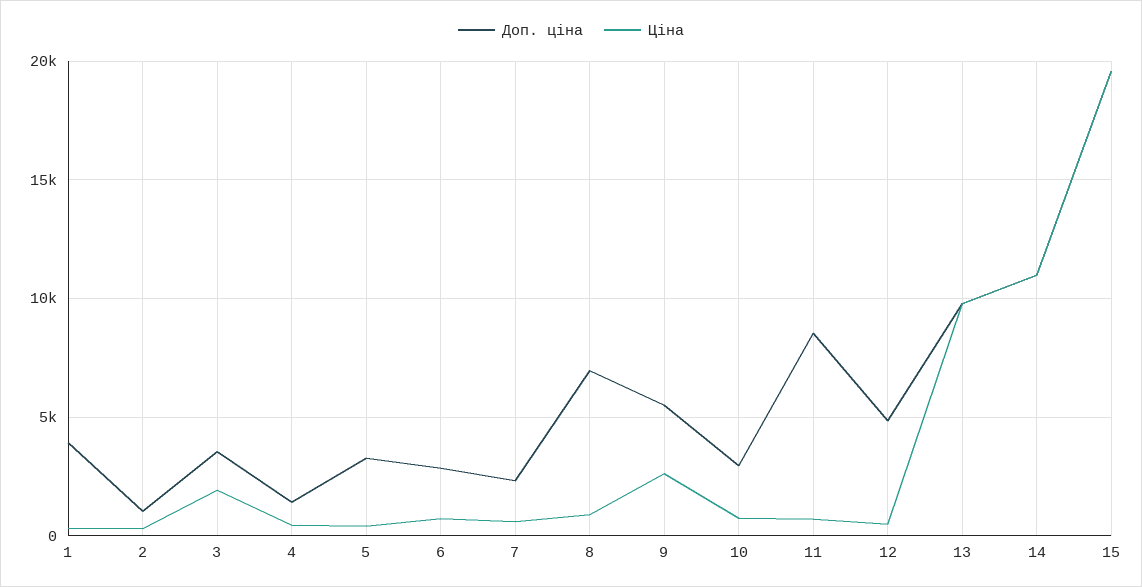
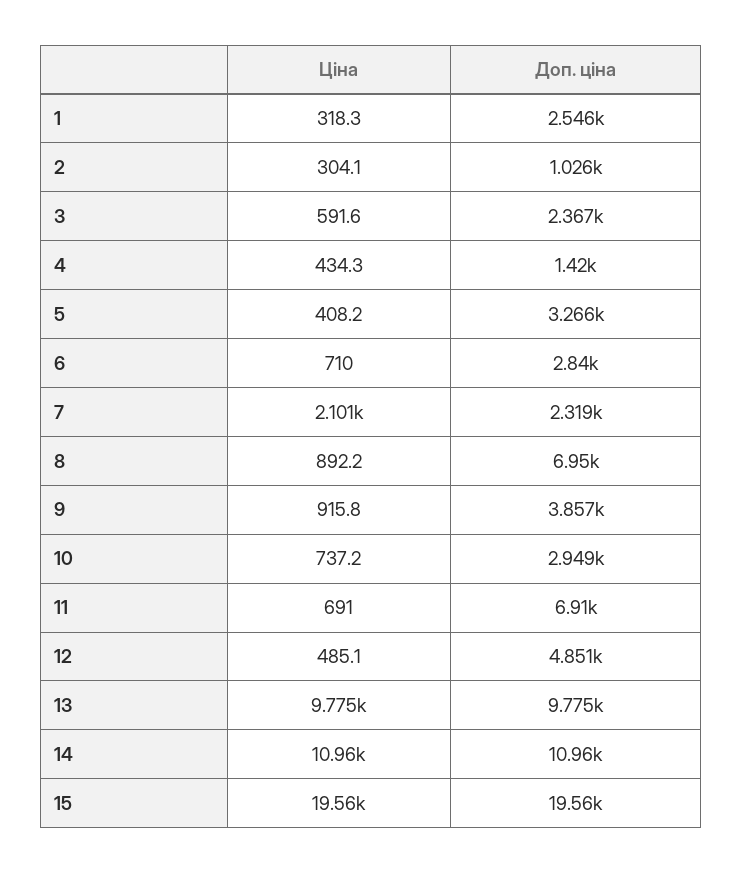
  {
    "Доп. ціна": {
-     "1": 4000,
+     "1": 2546,
      "2": 1026,
-     "3": 3500,
+     "3": 2367,
      "4": 1420,
      "5": 3266,
      "6": 2840,
      "7": 2319,
      "8": 6950,
-     "9": 5500,
+     "9": 3857,
      "10": 2949,
-     "11": 8500,
+     "11": 6910,
      "12": 4851,
      "13": 9775,
      "14": 10960,
      "15": 19560
    },
    "Ціна": {
      "1": 318.3,
      "2": 304.1,
-     "3": 2000,
+     "3": 591.6,
      "4": 434.3,
      "5": 408.2,
      "6": 710,
-     "7": 500,
+     "7": 2101,
      "8": 892.2,
-     "9": 2500,
+     "9": 915.8,
      "10": 737.2,
      "11": 691,
      "12": 485.1,
      "13": 9775,
      "14": 10960,
      "15": 19560
    }
  }

